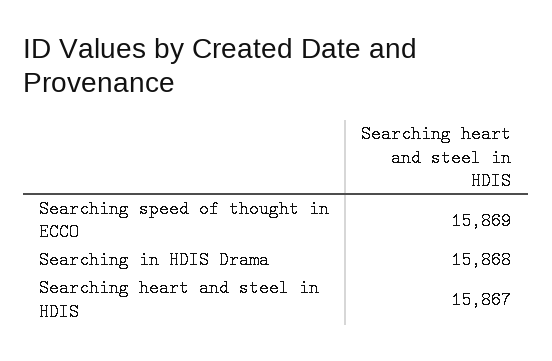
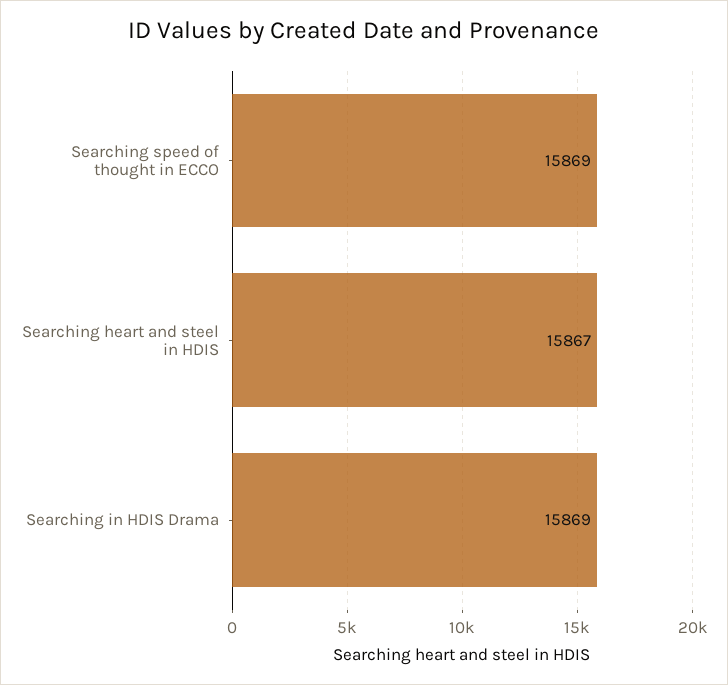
  {
    "Searching speed of thought in ECCO": 15869,
-   "Searching in HDIS Drama": 15868,
+   "Searching in HDIS Drama": 15869,
    "Searching heart and steel in HDIS": 15867
  }

